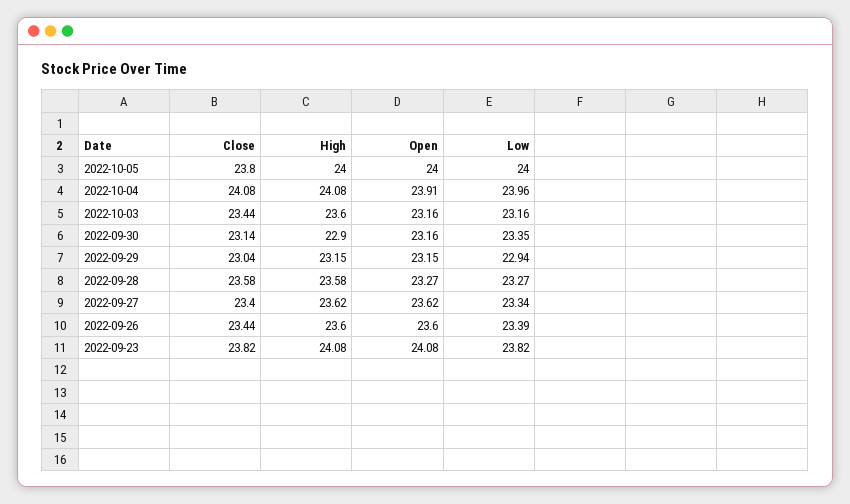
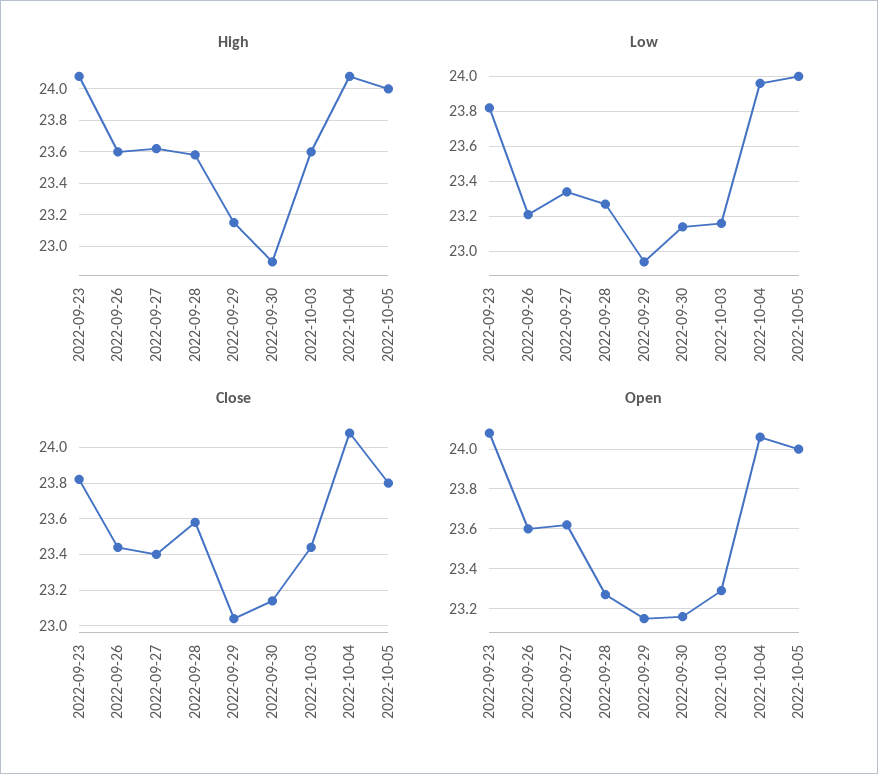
  {
    "Close": {
      "2022-10-05": 23.8,
      "2022-10-04": 24.08,
      "2022-10-03": 23.44,
      "2022-09-30": 23.14,
      "2022-09-29": 23.04,
      "2022-09-28": 23.58,
      "2022-09-27": 23.4,
      "2022-09-26": 23.44,
      "2022-09-23": 23.82
    },
    "High": {
      "2022-10-05": 24,
      "2022-10-04": 24.08,
      "2022-10-03": 23.6,
      "2022-09-30": 22.9,
      "2022-09-29": 23.15,
      "2022-09-28": 23.58,
      "2022-09-27": 23.62,
      "2022-09-26": 23.6,
      "2022-09-23": 24.08
    },
    "Open": {
      "2022-10-05": 24,
-     "2022-10-04": 23.91,
+     "2022-10-04": 24.05,
-     "2022-10-03": 23.16,
+     "2022-10-03": 23.3,
      "2022-09-30": 23.16,
      "2022-09-29": 23.15,
      "2022-09-28": 23.27,
      "2022-09-27": 23.62,
      "2022-09-26": 23.6,
      "2022-09-23": 24.08
    },
    "Low": {
      "2022-10-05": 24,
      "2022-10-04": 23.96,
      "2022-10-03": 23.16,
-     "2022-09-30": 23.35,
+     "2022-09-30": 23.15,
      "2022-09-29": 22.94,
      "2022-09-28": 23.27,
      "2022-09-27": 23.34,
-     "2022-09-26": 23.39,
+     "2022-09-26": 23.2,
      "2022-09-23": 23.82
    }
  }

